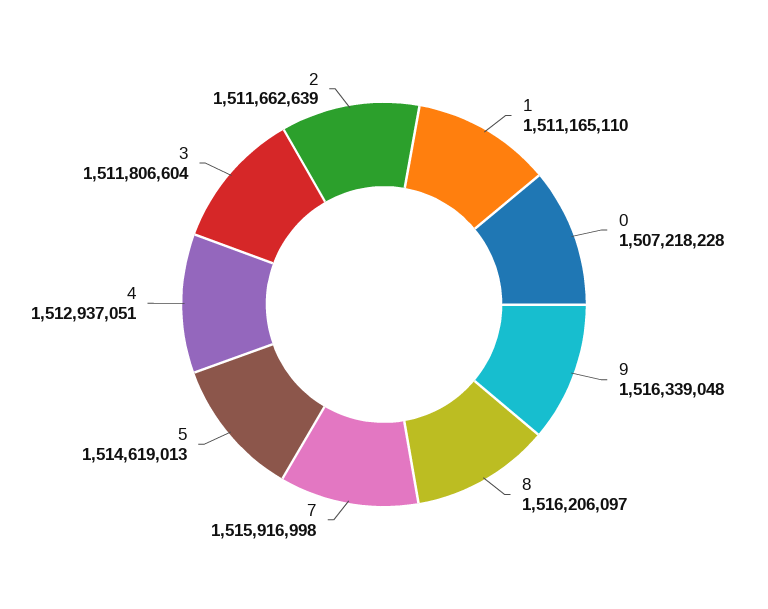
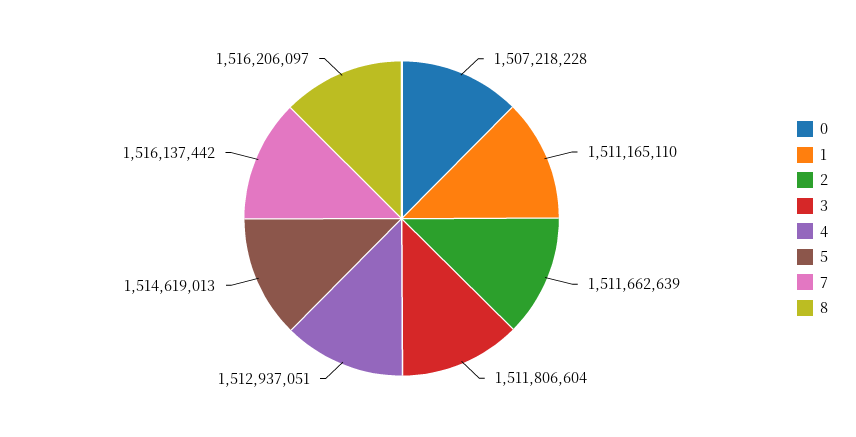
  {
    "1": 1511165110,
    "0": 1507218228,
-   "9": 1516339048,
    "8": 1516206097,
-   "7": 1515916998,
+   "7": 1516137442,
    "5": 1514619013,
    "4": 1512937051,
    "3": 1511806604,
    "2": 1511662639
  }

